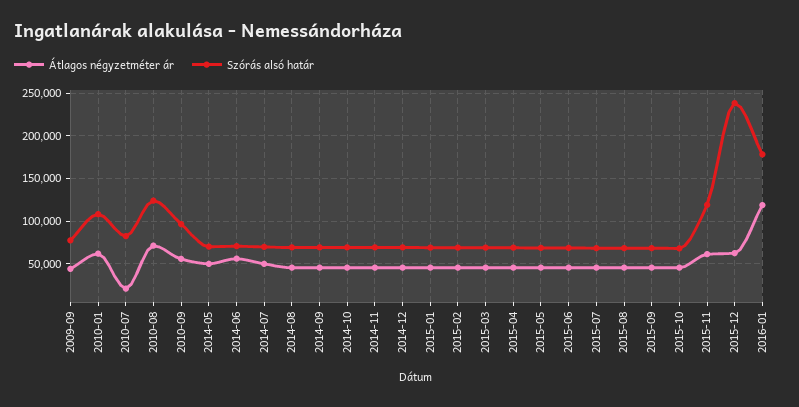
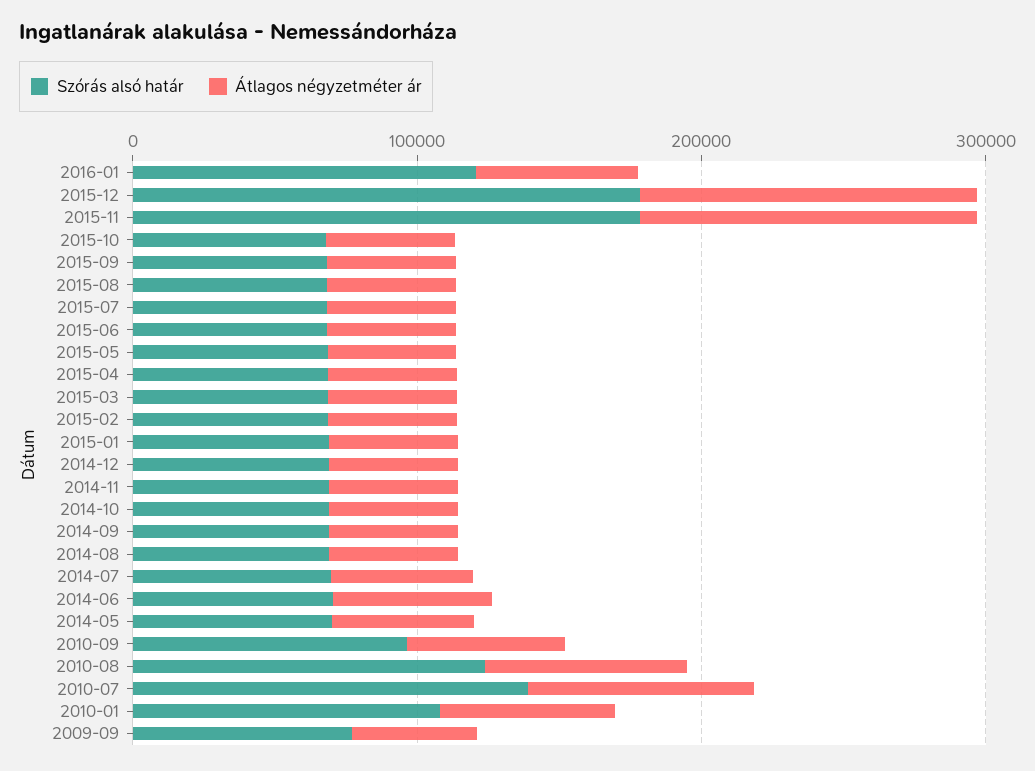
  {
    "Átlagos négyzetméter ár": {
      "2009-09": 40000,
      "2010-01": 60000,
-     "2010-07": 20000,
+     "2010-07": 80000,
      "2010-08": 70000,
      "2010-09": 60000,
      "2014-05": 50000,
      "2014-06": 60000,
      "2014-07": 50000,
      "2014-08": 50000,
      "2014-09": 50000,
      "2014-10": 50000,
      "2014-11": 50000,
      "2014-12": 50000,
      "2015-01": 50000,
      "2015-02": 50000,
      "2015-03": 50000,
      "2015-04": 50000,
      "2015-05": 50000,
      "2015-06": 50000,
      "2015-07": 50000,
      "2015-08": 50000,
      "2015-09": 50000,
      "2015-10": 50000,
-     "2015-11": 60000,
+     "2015-11": 120000,
-     "2015-12": 60000,
+     "2015-12": 120000,
-     "2016-01": 120000
+     "2016-01": 60000
    },
    "Szórás alsó határ": {
      "2009-09": 80000,
      "2010-01": 110000,
-     "2010-07": 80000,
+     "2010-07": 140000,
      "2010-08": 120000,
      "2010-09": 100000,
      "2014-05": 70000,
      "2014-06": 70000,
      "2014-07": 70000,
      "2014-08": 70000,
      "2014-09": 70000,
      "2014-10": 70000,
      "2014-11": 70000,
      "2014-12": 70000,
      "2015-01": 70000,
      "2015-02": 70000,
      "2015-03": 70000,
      "2015-04": 70000,
      "2015-05": 70000,
      "2015-06": 70000,
      "2015-07": 70000,
      "2015-08": 70000,
      "2015-09": 70000,
      "2015-10": 70000,
-     "2015-11": 120000,
+     "2015-11": 180000,
-     "2015-12": 240000,
+     "2015-12": 180000,
-     "2016-01": 180000
+     "2016-01": 120000
    }
  }

